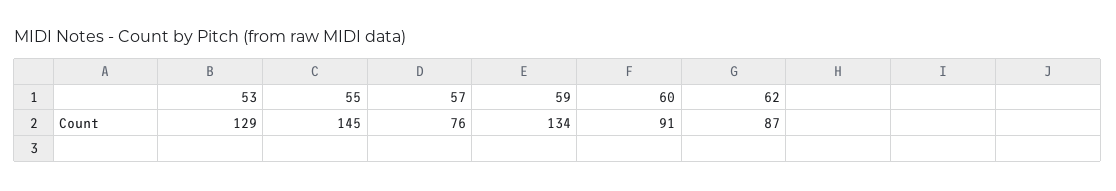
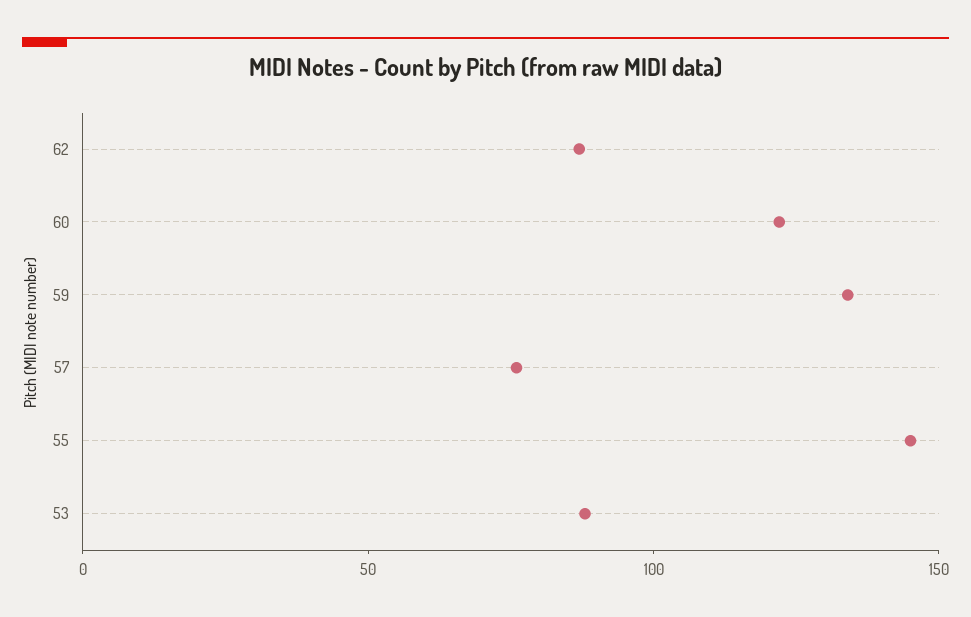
  {
-   "53": 129,
+   "53": 90,
    "55": 145,
    "57": 76,
    "59": 134,
-   "60": 91,
+   "60": 120,
    "62": 87
  }

